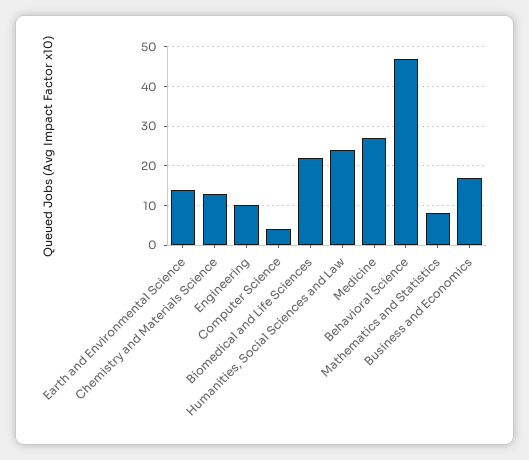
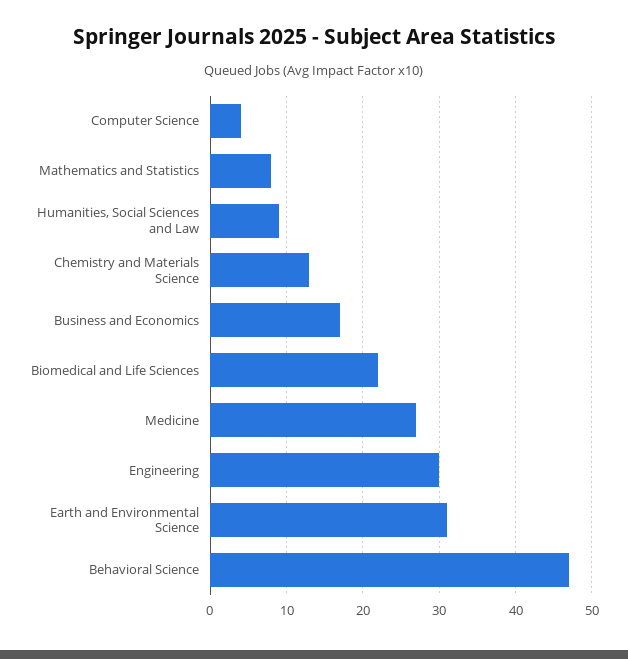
  {
-   "Earth and Environmental Science": 15,
+   "Earth and Environmental Science": 31,
    "Chemistry and Materials Science": 13,
-   "Engineering": 10,
+   "Engineering": 30,
    "Computer Science": 4,
    "Biomedical and Life Sciences": 22,
-   "Humanities, Social Sciences and Law": 25,
+   "Humanities, Social Sciences and Law": 9,
    "Medicine": 27,
    "Behavioral Science": 47,
    "Mathematics and Statistics": 8,
    "Business and Economics": 17
  }

